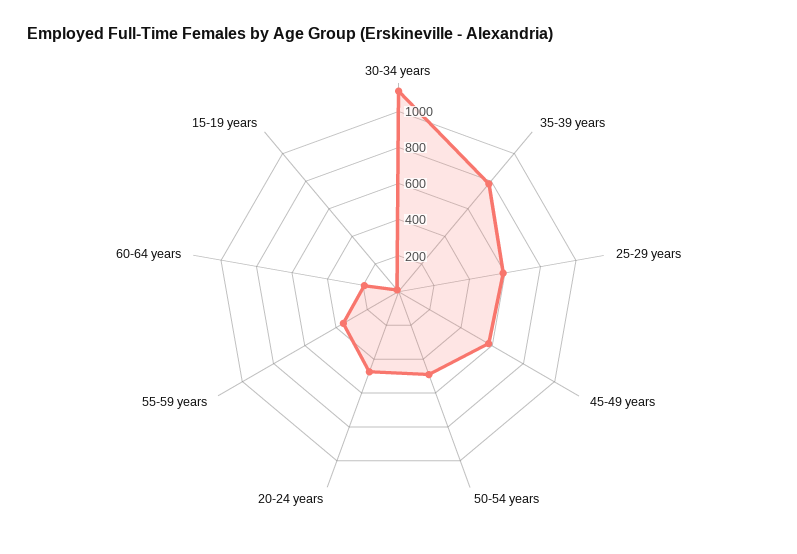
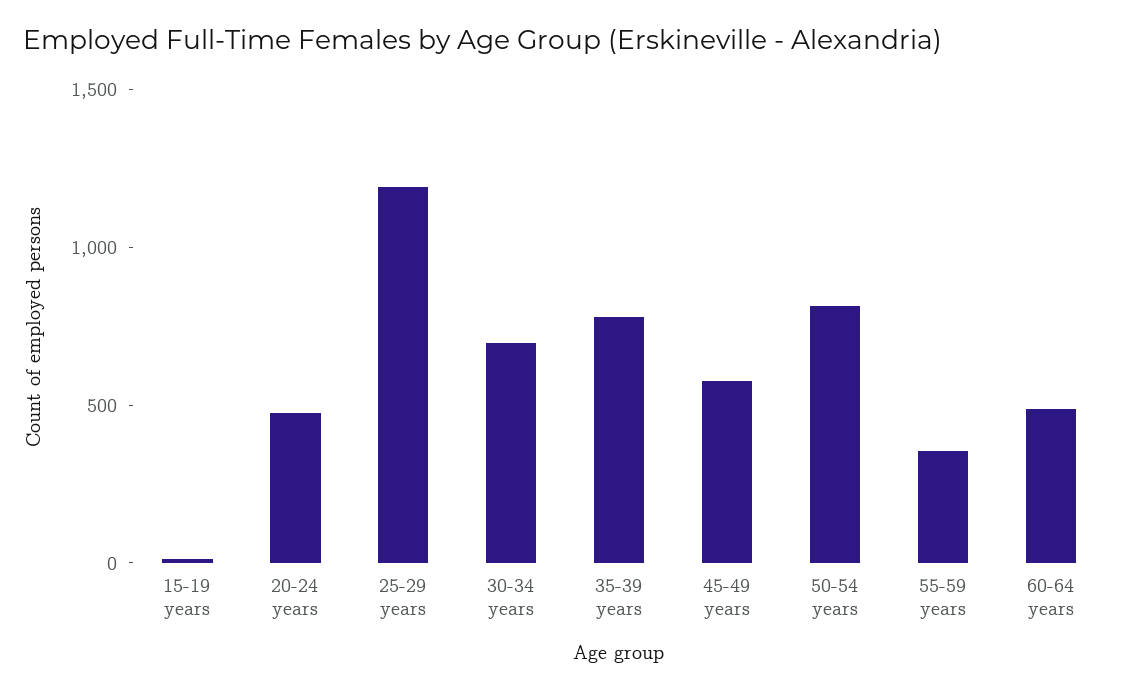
  {
-   "30-34 years": 1100,
+   "30-34 years": 700,
    "35-39 years": 800,
-   "25-29 years": 600,
+   "25-29 years": 1200,
    "45-49 years": 600,
-   "50-54 years": 500,
+   "50-54 years": 800,
    "20-24 years": 450,
    "55-59 years": 350,
-   "60-64 years": 200,
+   "60-64 years": 500,
    "15-19 years": 0
  }

